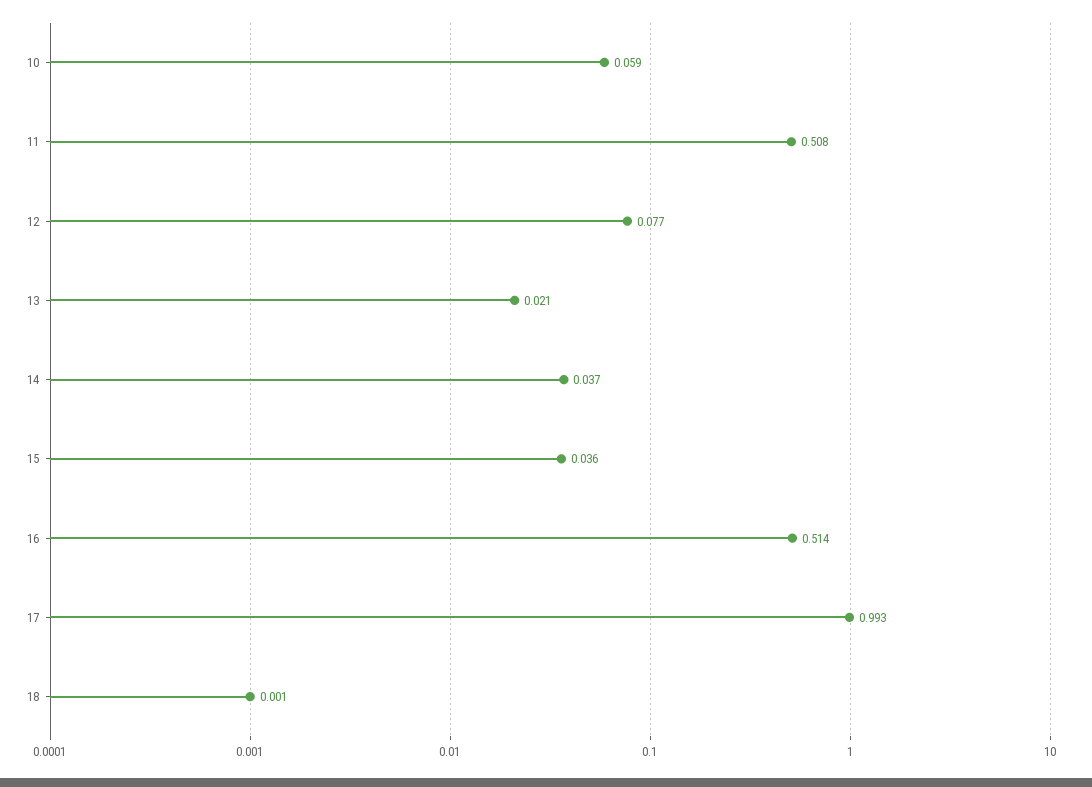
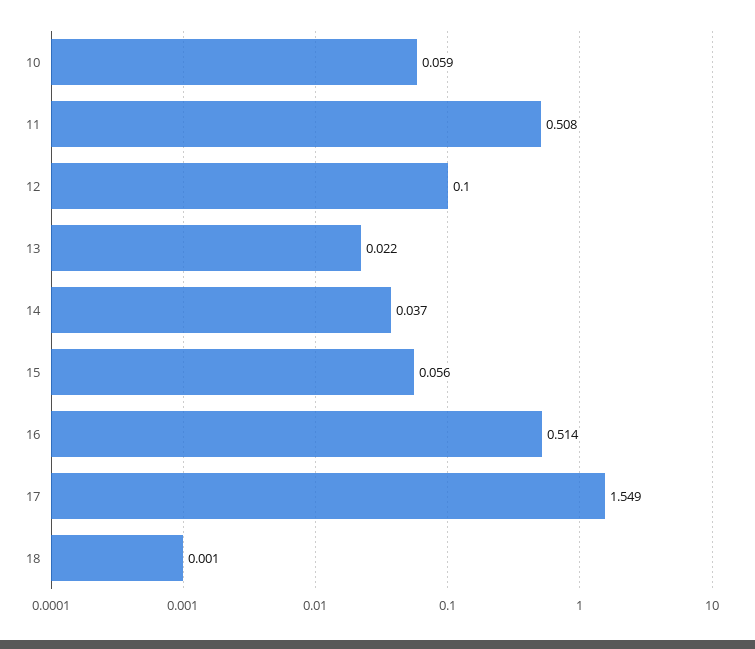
  {
    "10": 0.059,
    "11": 0.508,
-   "12": 0.077,
+   "12": 0.1,
-   "13": 0.021,
+   "13": 0.022,
    "14": 0.037,
-   "15": 0.036,
+   "15": 0.056,
    "16": 0.514,
-   "17": 0.993,
+   "17": 1.549,
    "18": 0.001
  }

